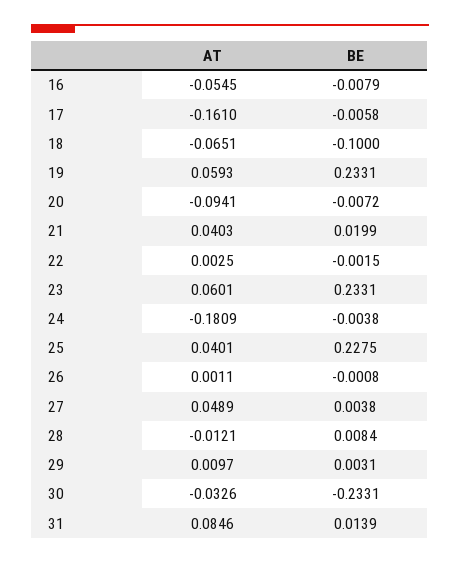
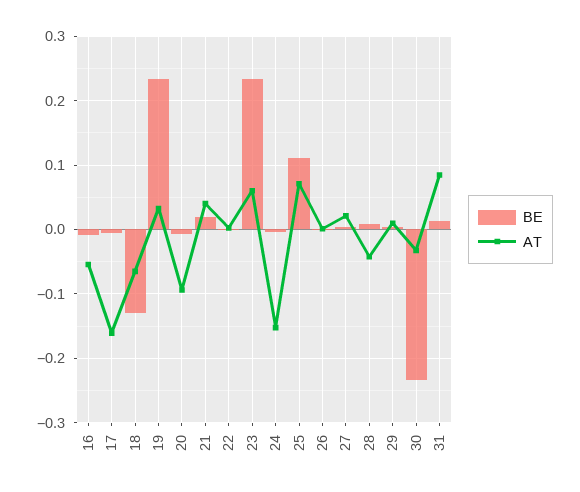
  {
    "AT": {
      "16": -0.0545,
      "17": -0.161,
      "18": -0.0651,
-     "19": 0.0593,
+     "19": 0.03,
      "20": -0.0941,
      "21": 0.0403,
      "22": 0.0025,
      "23": 0.0601,
-     "24": -0.1809,
+     "24": -0.15,
-     "25": 0.0401,
+     "25": 0.07,
      "26": 0.0011,
-     "27": 0.0489,
+     "27": 0.02,
-     "28": -0.0121,
+     "28": -0.04,
      "29": 0.0097,
      "30": -0.0326,
      "31": 0.0846
    },
    "BE": {
      "16": -0.0079,
      "17": -0.0058,
-     "18": -0.1,
+     "18": -0.13,
      "19": 0.2331,
      "20": -0.0072,
      "21": 0.0199,
      "22": -0.0015,
      "23": 0.2331,
      "24": -0.0038,
-     "25": 0.2275,
+     "25": 0.11,
      "26": -0.0008,
      "27": 0.0038,
      "28": 0.0084,
      "29": 0.0031,
      "30": -0.2331,
      "31": 0.0139
    }
  }

